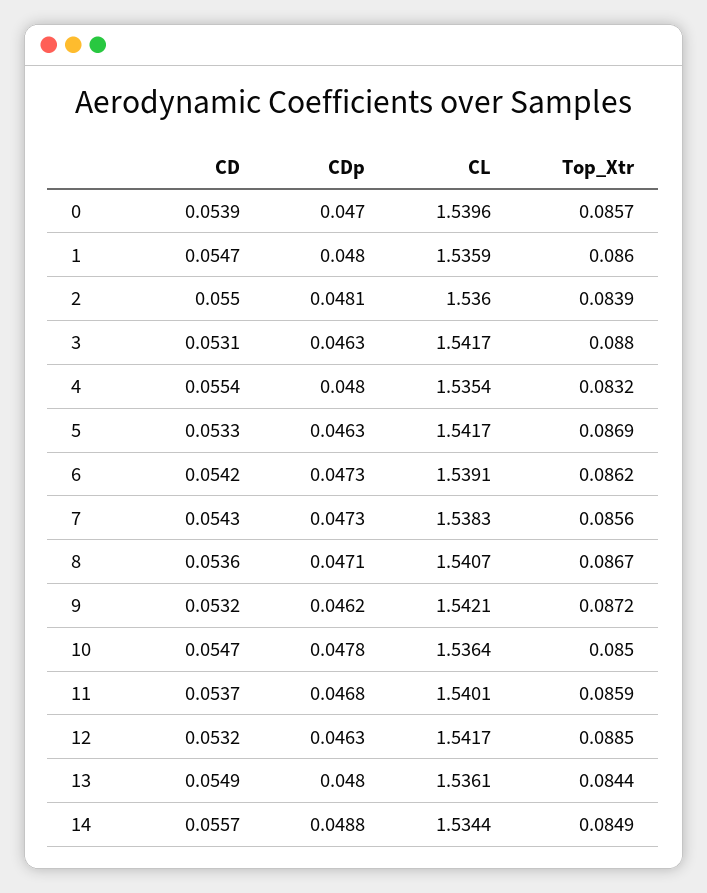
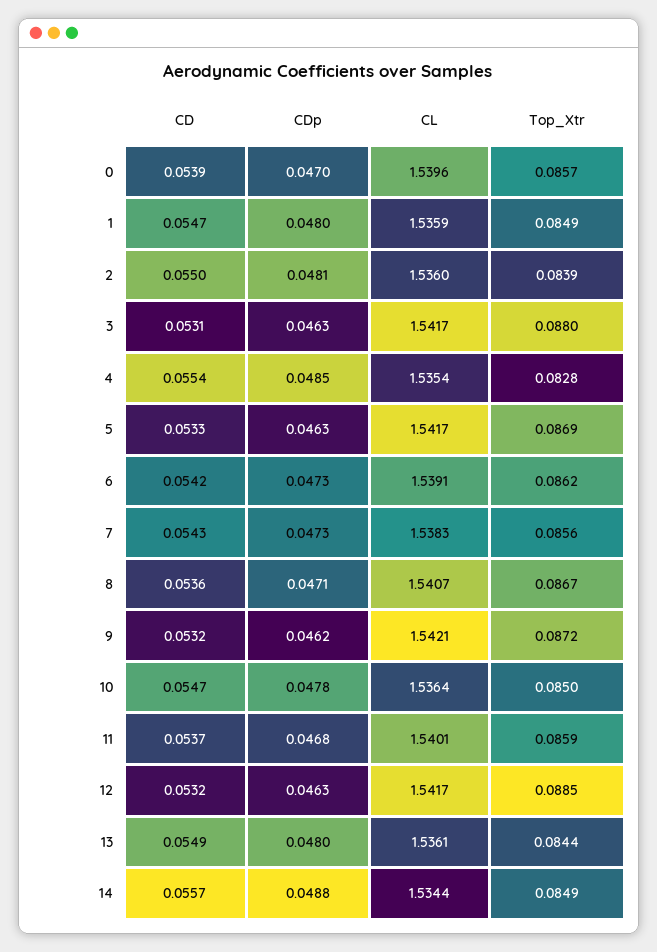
  {
    "CD": {
      "0": 0.0539,
      "1": 0.0547,
      "2": 0.055,
      "3": 0.0531,
      "4": 0.0554,
      "5": 0.0533,
      "6": 0.0542,
      "7": 0.0543,
      "8": 0.0536,
      "9": 0.0532,
      "10": 0.0547,
      "11": 0.0537,
      "12": 0.0532,
      "13": 0.0549,
      "14": 0.0557
    },
    "CDp": {
      "0": 0.047,
      "1": 0.048,
      "2": 0.0481,
      "3": 0.0463,
-     "4": 0.048,
+     "4": 0.0485,
      "5": 0.0463,
      "6": 0.0473,
      "7": 0.0473,
      "8": 0.0471,
      "9": 0.0462,
      "10": 0.0478,
      "11": 0.0468,
      "12": 0.0463,
      "13": 0.048,
      "14": 0.0488
    },
    "CL": {
      "0": 1.5396,
      "1": 1.5359,
      "2": 1.536,
      "3": 1.5417,
      "4": 1.5354,
      "5": 1.5417,
      "6": 1.5391,
      "7": 1.5383,
      "8": 1.5407,
      "9": 1.5421,
      "10": 1.5364,
      "11": 1.5401,
      "12": 1.5417,
      "13": 1.5361,
      "14": 1.5344
    },
    "Top_Xtr": {
      "0": 0.0857,
-     "1": 0.086,
+     "1": 0.0849,
      "2": 0.0839,
      "3": 0.088,
-     "4": 0.0832,
+     "4": 0.0828,
      "5": 0.0869,
      "6": 0.0862,
      "7": 0.0856,
      "8": 0.0867,
      "9": 0.0872,
      "10": 0.085,
      "11": 0.0859,
      "12": 0.0885,
      "13": 0.0844,
      "14": 0.0849
    }
  }

